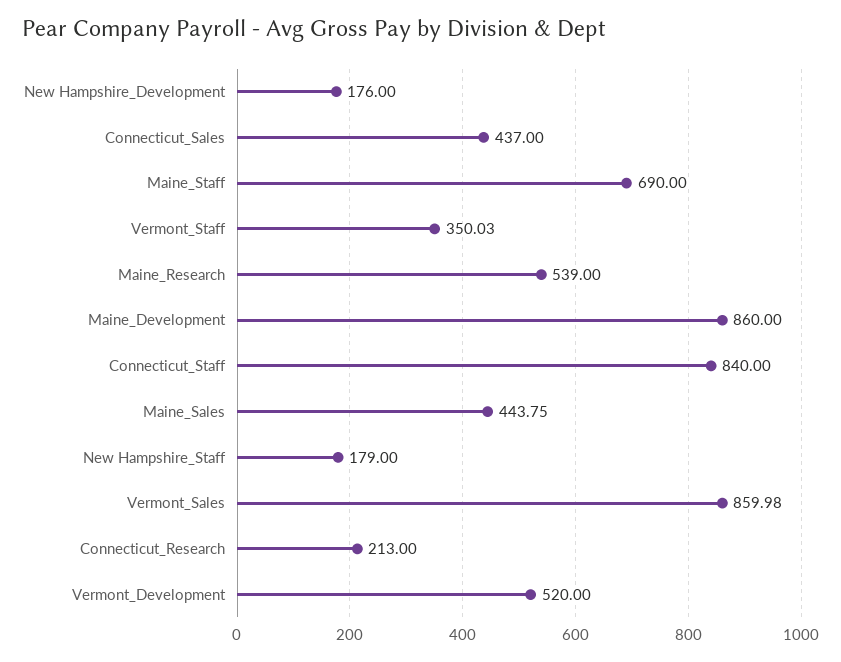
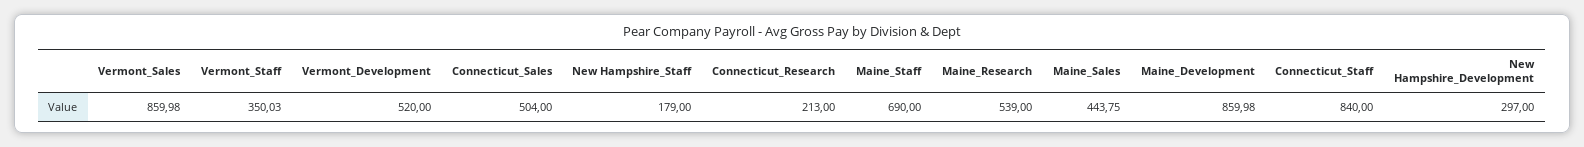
  {
-   "New Hampshire_Development": 176,
+   "New Hampshire_Development": 297,
-   "Connecticut_Sales": 437,
+   "Connecticut_Sales": 504,
    "Maine_Staff": 690,
    "Vermont_Staff": 350.03,
    "Maine_Research": 539,
-   "Maine_Development": 860,
+   "Maine_Development": 859.98,
    "Connecticut_Staff": 840,
    "Maine_Sales": 443.75,
    "New Hampshire_Staff": 179,
    "Vermont_Sales": 859.98,
    "Connecticut_Research": 213,
    "Vermont_Development": 520
  }

